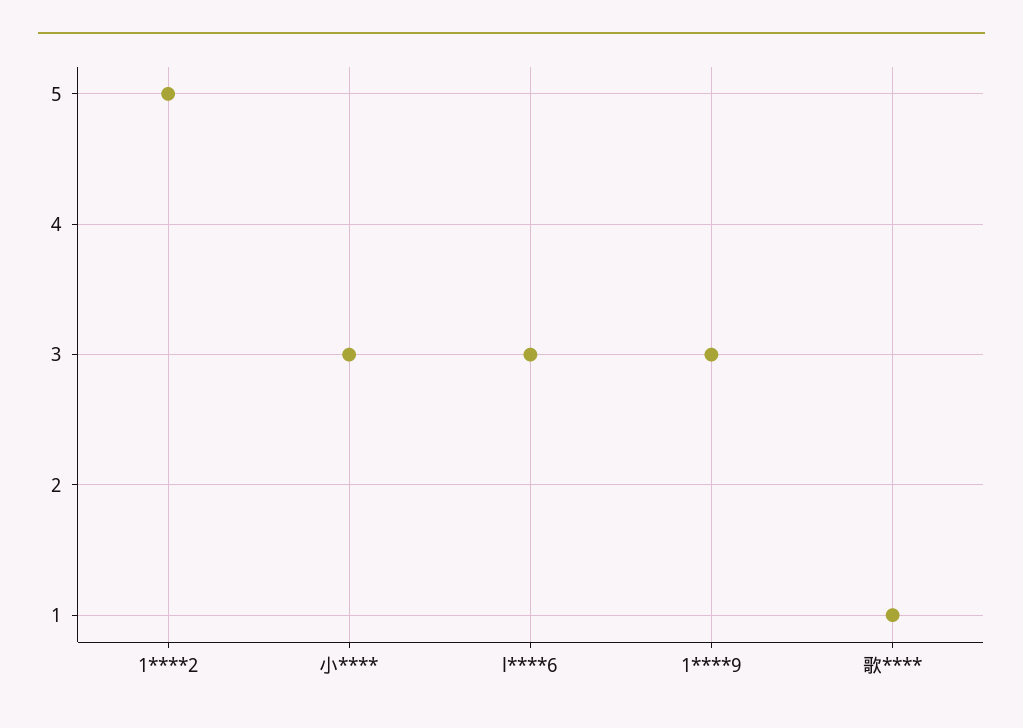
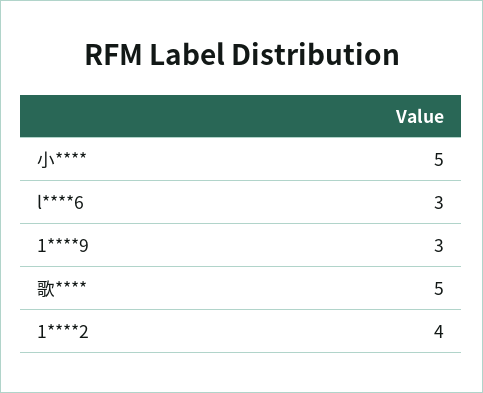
  {
-   "1****2": 5,
+   "1****2": 4,
-   "小****": 3,
+   "小****": 5,
    "l****6": 3,
    "1****9": 3,
-   "歌****": 1
+   "歌****": 5
  }

